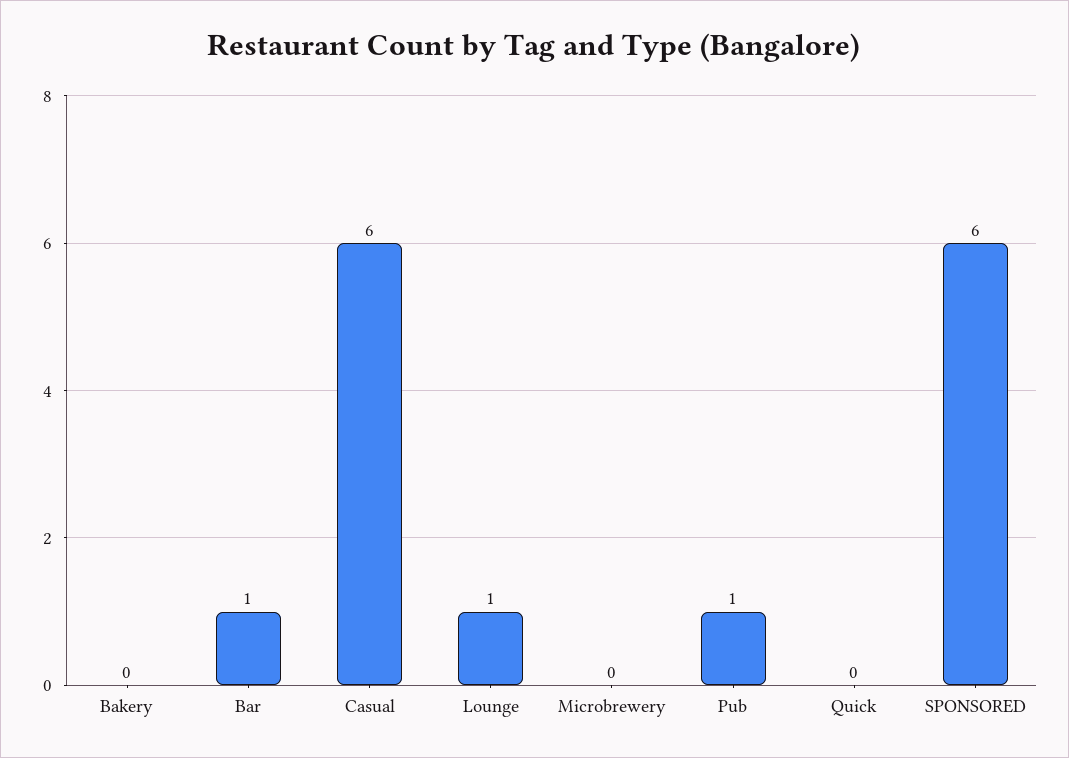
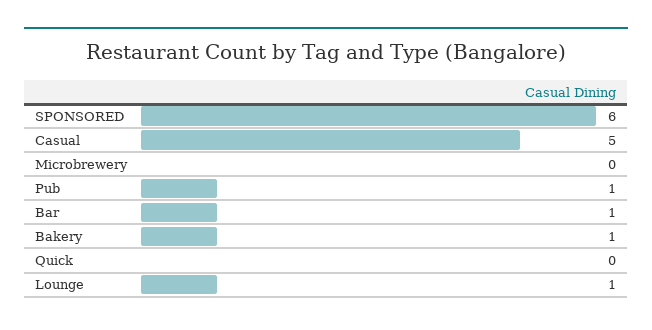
  {
-   "Bakery": 0,
+   "Bakery": 1,
    "Bar": 1,
-   "Casual": 6,
+   "Casual": 5,
    "Lounge": 1,
    "Microbrewery": 0,
    "Pub": 1,
    "Quick": 0,
    "SPONSORED": 6
  }

